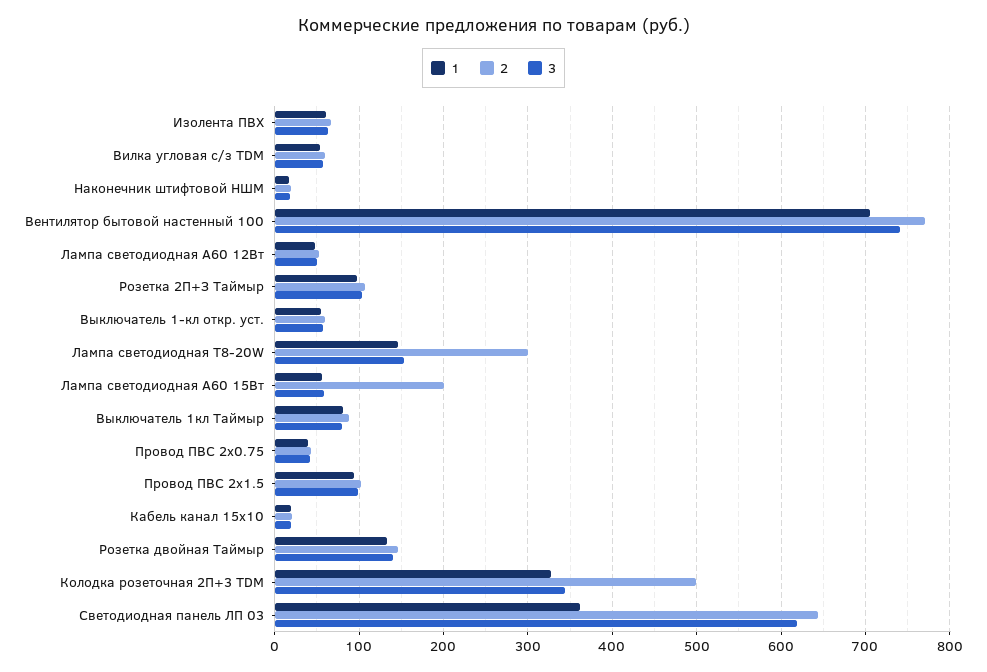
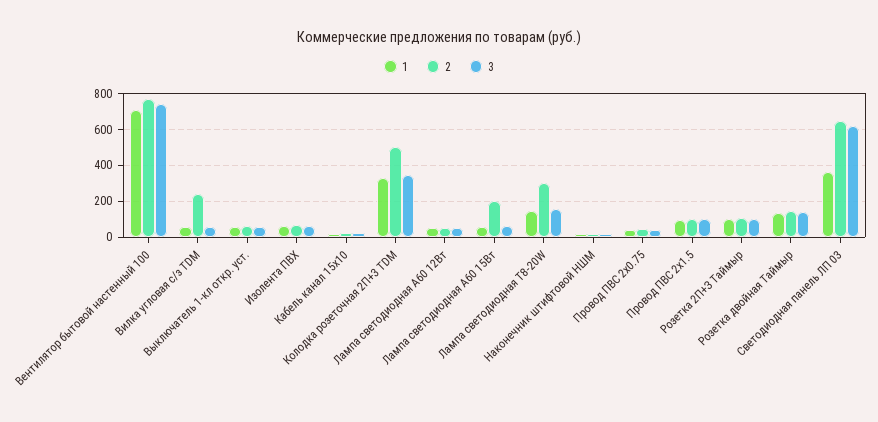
  {
    "1": {
      "Изолента ПВХ": 60,
      "Вилка угловая с/з TDM": 50,
      "Наконечник штифтовой НШМ": 20,
      "Вентилятор бытовой настенный 100": 710,
      "Лампа светодиодная A60 12Вт": 50,
      "Розетка 2П+З Таймыр": 100,
      "Выключатель 1-кл откр. уст.": 60,
      "Лампа светодиодная T8-20W": 150,
      "Лампа светодиодная A60 15Вт": 60,
-     "Выключатель 1кл Таймыр": 80,
      "Провод ПВС 2х0.75": 40,
      "Провод ПВС 2х1.5": 90,
      "Кабель канал 15x10": 20,
      "Розетка двойная Таймыр": 130,
      "Колодка розеточная 2П+3 TDM": 330,
      "Светодиодная панель ЛП 03": 360
    },
    "2": {
      "Изолента ПВХ": 70,
-     "Вилка угловая с/з TDM": 60,
+     "Вилка угловая с/з TDM": 250,
      "Наконечник штифтовой НШМ": 20,
      "Вентилятор бытовой настенный 100": 770,
      "Лампа светодиодная A60 12Вт": 50,
      "Розетка 2П+З Таймыр": 110,
      "Выключатель 1-кл откр. уст.": 60,
      "Лампа светодиодная T8-20W": 300,
      "Лампа светодиодная A60 15Вт": 200,
-     "Выключатель 1кл Таймыр": 90,
      "Провод ПВС 2х0.75": 40,
      "Провод ПВС 2х1.5": 100,
      "Кабель канал 15x10": 20,
      "Розетка двойная Таймыр": 150,
      "Колодка розеточная 2П+3 TDM": 500,
      "Светодиодная панель ЛП 03": 640
    },
    "3": {
      "Изолента ПВХ": 60,
      "Вилка угловая с/з TDM": 60,
      "Наконечник штифтовой НШМ": 20,
      "Вентилятор бытовой настенный 100": 740,
      "Лампа светодиодная A60 12Вт": 50,
      "Розетка 2П+З Таймыр": 100,
      "Выключатель 1-кл откр. уст.": 60,
      "Лампа светодиодная T8-20W": 150,
      "Лампа светодиодная A60 15Вт": 60,
-     "Выключатель 1кл Таймыр": 80,
      "Провод ПВС 2х0.75": 40,
      "Провод ПВС 2х1.5": 100,
      "Кабель канал 15x10": 20,
      "Розетка двойная Таймыр": 140,
      "Колодка розеточная 2П+3 TDM": 340,
      "Светодиодная панель ЛП 03": 620
    }
  }

